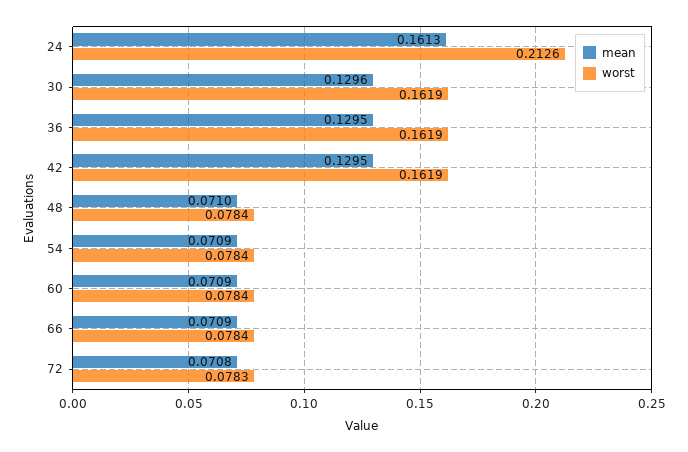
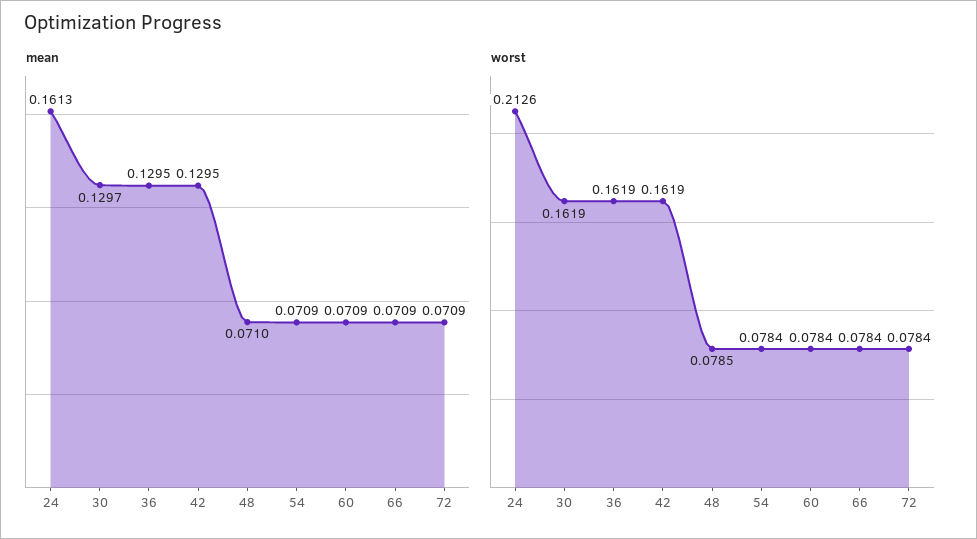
  {
    "mean": {
      "24": 0.1613,
-     "30": 0.1296,
+     "30": 0.1297,
      "36": 0.1295,
      "42": 0.1295,
      "48": 0.071,
      "54": 0.0709,
      "60": 0.0709,
      "66": 0.0709,
-     "72": 0.0708
+     "72": 0.0709
    },
    "worst": {
      "24": 0.2126,
      "30": 0.1619,
      "36": 0.1619,
      "42": 0.1619,
-     "48": 0.0784,
+     "48": 0.0785,
      "54": 0.0784,
      "60": 0.0784,
      "66": 0.0784,
-     "72": 0.0783
+     "72": 0.0784
    }
  }

